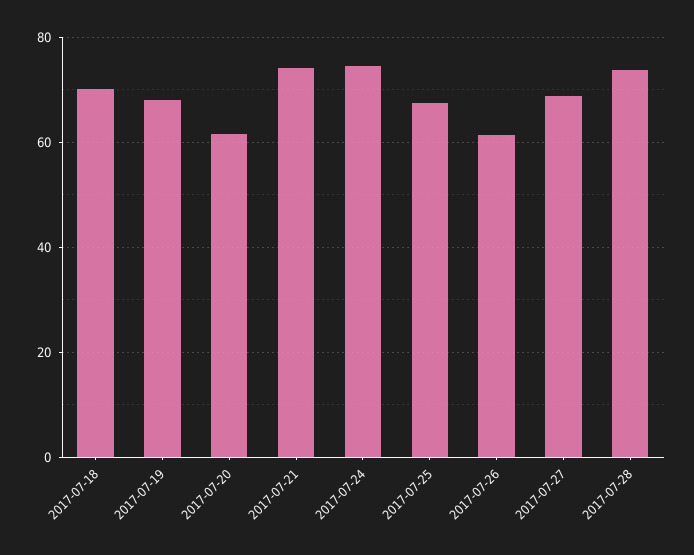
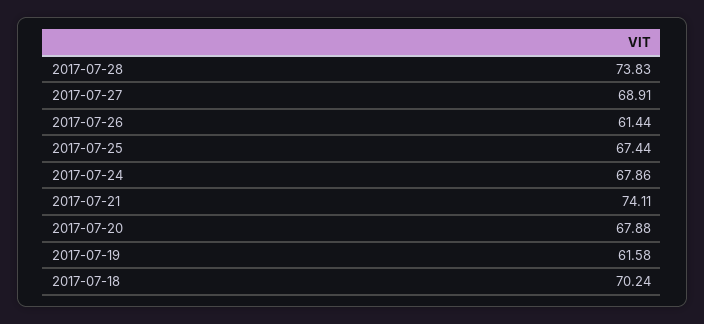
  {
    "2017-07-18": 70.24,
-   "2017-07-19": 68,
+   "2017-07-19": 61.58,
-   "2017-07-20": 62,
+   "2017-07-20": 67.88,
    "2017-07-21": 74.11,
-   "2017-07-24": 74,
+   "2017-07-24": 67.86,
    "2017-07-25": 67.44,
    "2017-07-26": 61.44,
    "2017-07-27": 68.91,
    "2017-07-28": 73.83
  }

